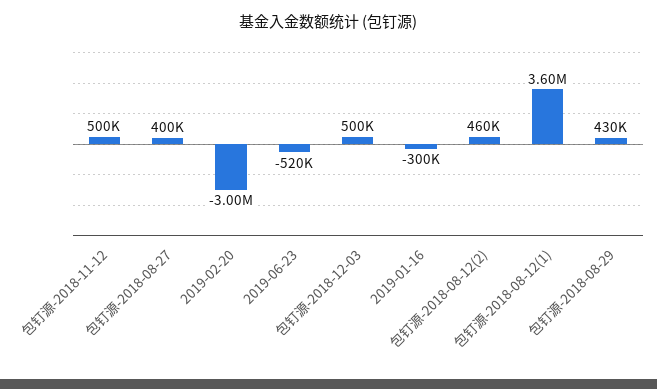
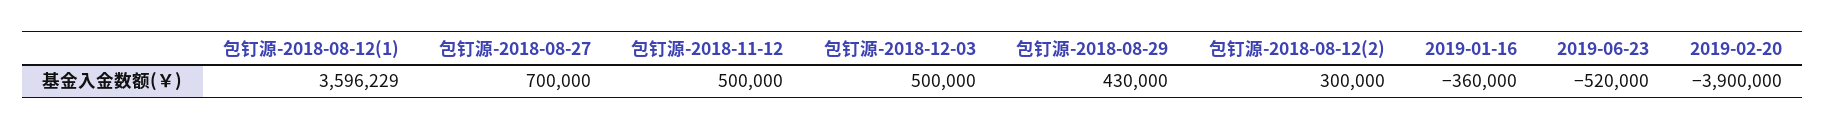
  {
    "包钉源-2018-11-12": 500000,
-   "包钉源-2018-08-27": 400000,
+   "包钉源-2018-08-27": 700000,
-   "2019-02-20": -3000000,
+   "2019-02-20": -3900000,
    "2019-06-23": -520000,
    "包钉源-2018-12-03": 500000,
-   "2019-01-16": -300000,
+   "2019-01-16": -360000,
-   "包钉源-2018-08-12(2)": 460000,
+   "包钉源-2018-08-12(2)": 300000,
    "包钉源-2018-08-12(1)": 3596229,
    "包钉源-2018-08-29": 430000
  }

